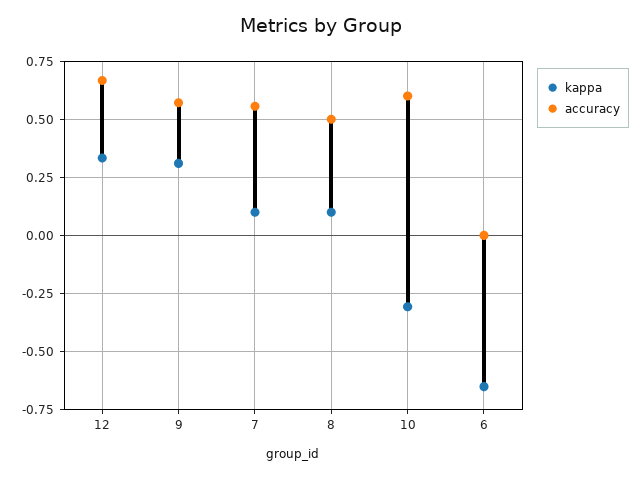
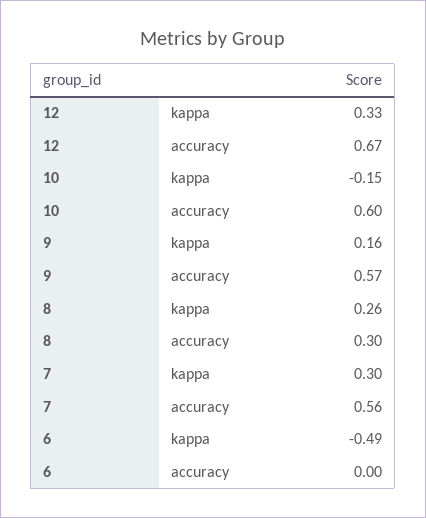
  {
    "kappa": {
      "12": 0.33,
-     "9": 0.3,
+     "9": 0.16,
-     "7": 0.1,
+     "7": 0.3,
-     "8": 0.1,
+     "8": 0.26,
-     "10": -0.3,
+     "10": -0.15,
-     "6": -0.65
+     "6": -0.49
    },
    "accuracy": {
      "12": 0.67,
      "9": 0.57,
      "7": 0.56,
-     "8": 0.5,
+     "8": 0.3,
      "10": 0.6,
      "6": 0
    }
  }

